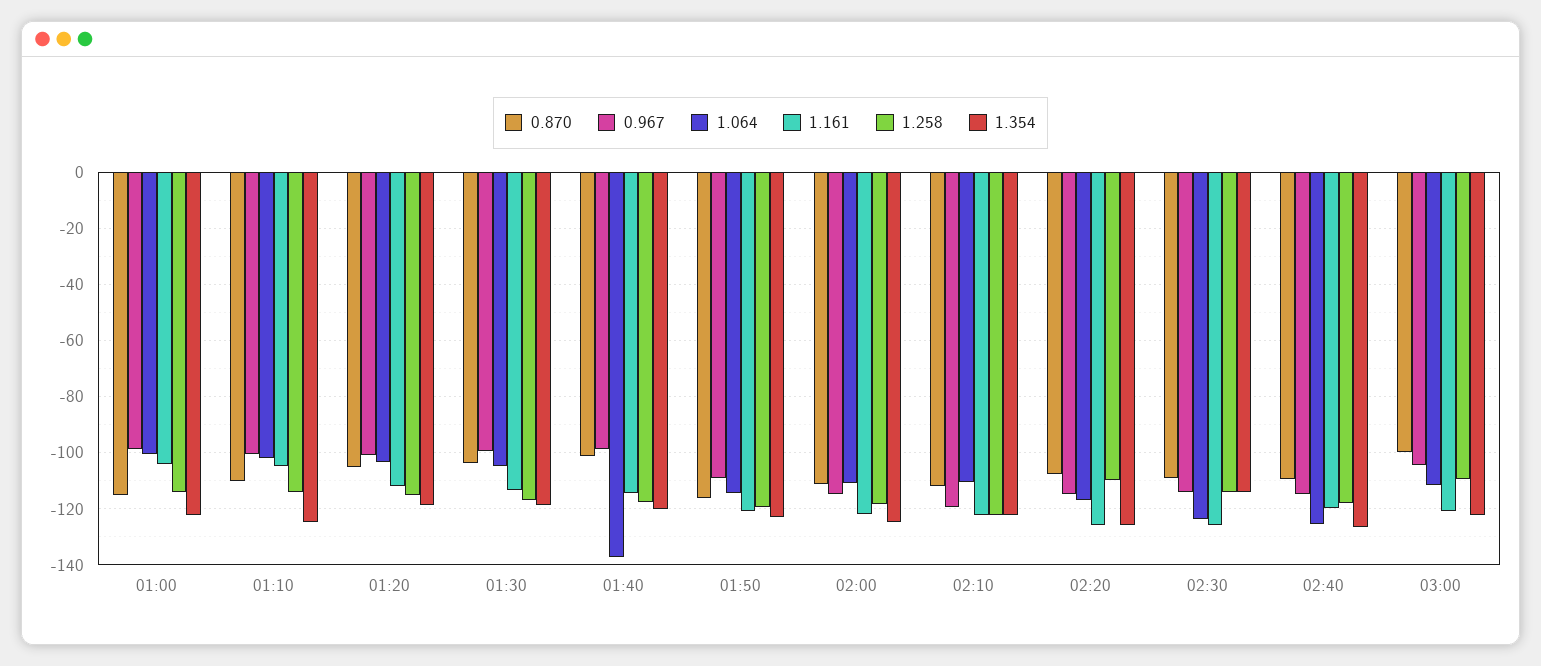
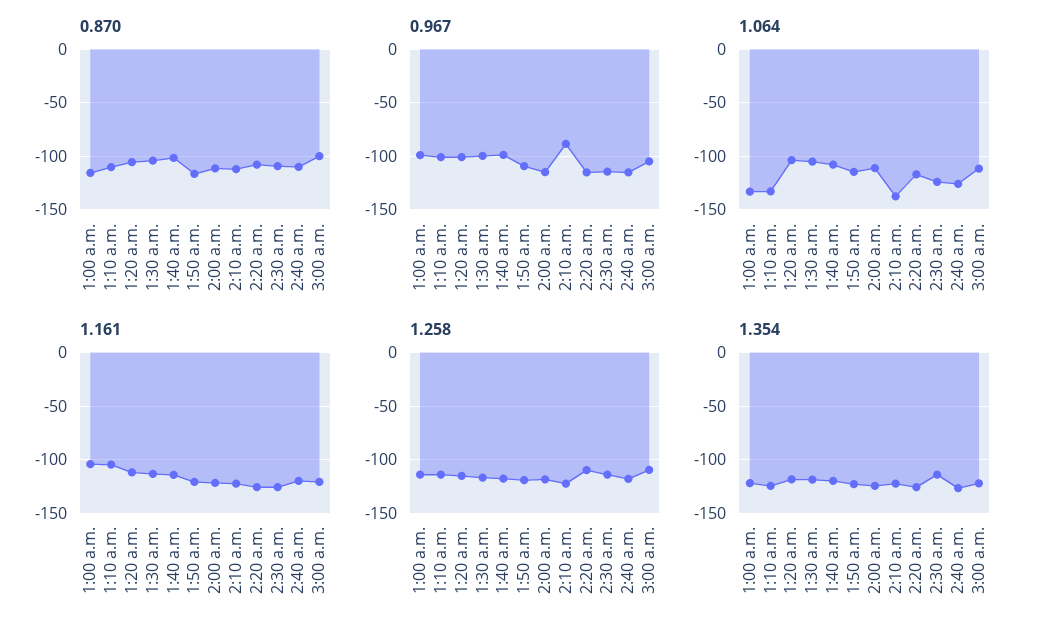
  {
    "0.870": {
      "01:00": -115,
      "01:10": -110,
      "01:20": -105,
      "01:30": -105,
      "01:40": -102.5,
      "01:50": -115,
      "02:00": -110,
      "02:10": -112.5,
      "02:20": -107.5,
      "02:30": -110,
      "02:40": -110,
      "03:00": -100
    },
    "0.967": {
      "01:00": -97.5,
      "01:10": -100,
      "01:20": -100,
      "01:30": -100,
      "01:40": -97.5,
      "01:50": -110,
      "02:00": -115,
-     "02:10": -120,
+     "02:10": -90,
      "02:20": -115,
      "02:30": -115,
      "02:40": -115,
      "03:00": -105
    },
    "1.064": {
-     "01:00": -100,
+     "01:00": -130,
-     "01:10": -102.5,
+     "01:10": -130,
      "01:20": -102.5,
      "01:30": -105,
-     "01:40": -137.5,
+     "01:40": -110,
      "01:50": -115,
      "02:00": -110,
-     "02:10": -110,
+     "02:10": -140,
      "02:20": -117.5,
      "02:30": -122.5,
      "02:40": -125,
      "03:00": -112.5
    },
    "1.161": {
      "01:00": -105,
      "01:10": -105,
      "01:20": -112.5,
      "01:30": -112.5,
      "01:40": -115,
      "01:50": -120,
      "02:00": -122.5,
      "02:10": -122.5,
      "02:20": -125,
      "02:30": -125,
      "02:40": -120,
      "03:00": -120
    },
    "1.258": {
      "01:00": -115,
      "01:10": -115,
      "01:20": -115,
      "01:30": -117.5,
      "01:40": -117.5,
      "01:50": -120,
      "02:00": -117.5,
      "02:10": -122.5,
      "02:20": -110,
      "02:30": -115,
      "02:40": -117.5,
      "03:00": -110
    },
    "1.354": {
      "01:00": -122.5,
      "01:10": -125,
      "01:20": -117.5,
      "01:30": -117.5,
      "01:40": -120,
      "01:50": -122.5,
      "02:00": -125,
      "02:10": -122.5,
      "02:20": -125,
      "02:30": -115,
      "02:40": -127.5,
      "03:00": -122.5
    }
  }

